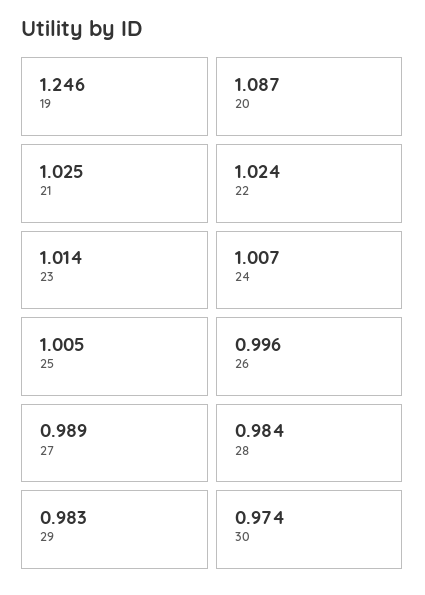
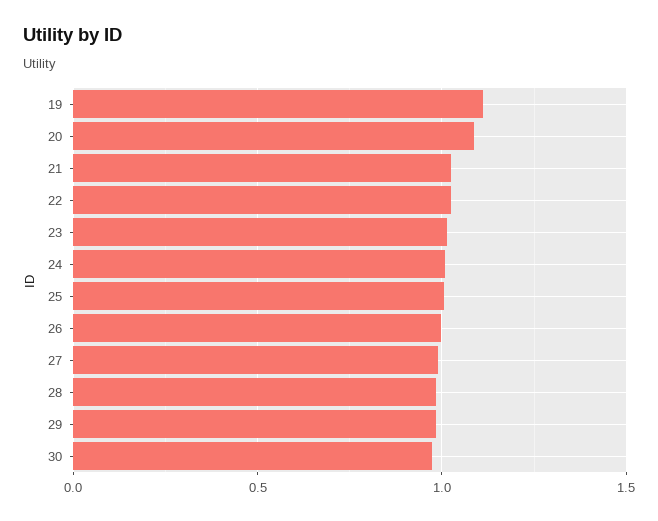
  {
-   "19": 1.246,
+   "19": 1.1,
    "20": 1.087,
    "21": 1.025,
    "22": 1.024,
    "23": 1.014,
    "24": 1.007,
    "25": 1.005,
    "26": 0.996,
    "27": 0.989,
    "28": 0.984,
    "29": 0.983,
    "30": 0.974
  }

